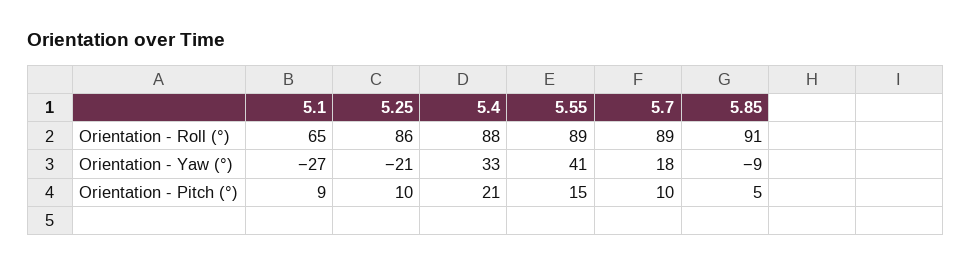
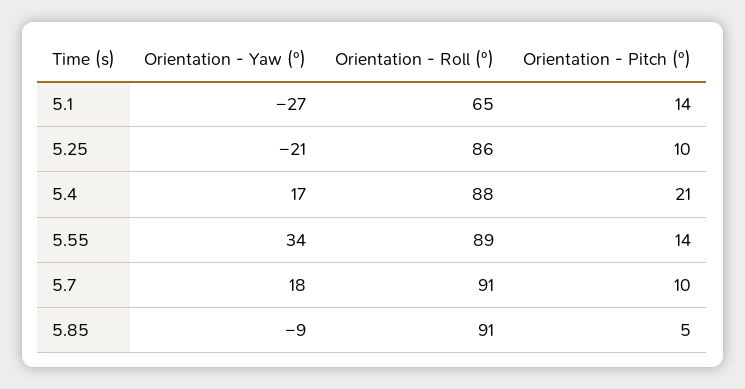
  {
    "5.1": {
      "Orientation - Roll (°)": 65,
      "Orientation - Yaw (°)": -27,
-     "Orientation - Pitch (°)": 9
+     "Orientation - Pitch (°)": 14
    },
    "5.25": {
      "Orientation - Roll (°)": 86,
      "Orientation - Yaw (°)": -21,
      "Orientation - Pitch (°)": 10
    },
    "5.4": {
      "Orientation - Roll (°)": 88,
-     "Orientation - Yaw (°)": 33,
+     "Orientation - Yaw (°)": 17,
      "Orientation - Pitch (°)": 21
    },
    "5.55": {
      "Orientation - Roll (°)": 89,
-     "Orientation - Yaw (°)": 41,
+     "Orientation - Yaw (°)": 34,
-     "Orientation - Pitch (°)": 15
+     "Orientation - Pitch (°)": 14
    },
    "5.7": {
-     "Orientation - Roll (°)": 89,
+     "Orientation - Roll (°)": 91,
      "Orientation - Yaw (°)": 18,
      "Orientation - Pitch (°)": 10
    },
    "5.85": {
      "Orientation - Roll (°)": 91,
      "Orientation - Yaw (°)": -9,
      "Orientation - Pitch (°)": 5
    }
  }

